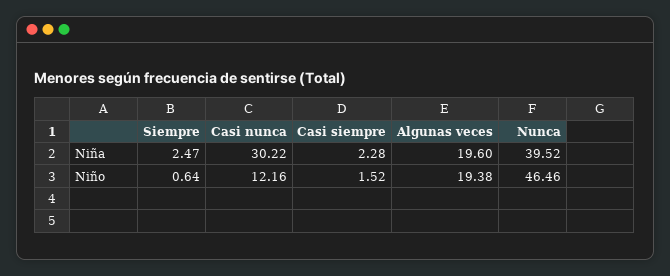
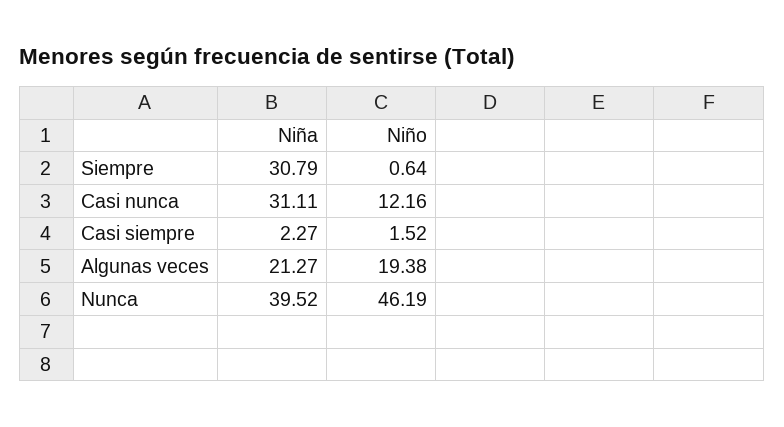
  {
    "Siempre": {
-     "Niña": 2.47,
+     "Niña": 30.79,
      "Niño": 0.64
    },
    "Casi nunca": {
-     "Niña": 30.22,
+     "Niña": 31.11,
      "Niño": 12.16
    },
    "Casi siempre": {
-     "Niña": 2.28,
+     "Niña": 2.27,
      "Niño": 1.52
    },
    "Algunas veces": {
-     "Niña": 19.6,
+     "Niña": 21.27,
      "Niño": 19.38
    },
    "Nunca": {
      "Niña": 39.52,
-     "Niño": 46.46
+     "Niño": 46.19
    }
  }

